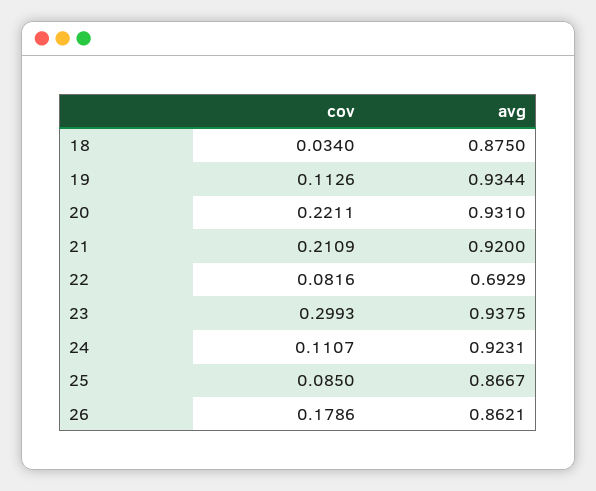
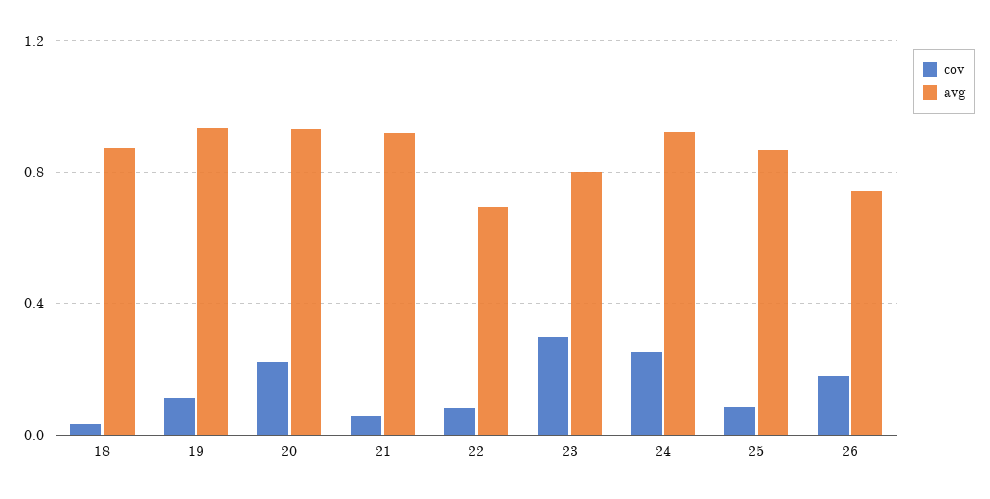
  {
    "cov": {
      "18": 0.034,
      "19": 0.1126,
      "20": 0.2211,
-     "21": 0.2109,
+     "21": 0.05,
      "22": 0.0816,
      "23": 0.2993,
-     "24": 0.1107,
+     "24": 0.25,
      "25": 0.085,
      "26": 0.1786
    },
    "avg": {
      "18": 0.875,
      "19": 0.9344,
      "20": 0.931,
      "21": 0.92,
      "22": 0.6929,
-     "23": 0.9375,
+     "23": 0.8,
      "24": 0.9231,
      "25": 0.8667,
-     "26": 0.8621
+     "26": 0.75
    }
  }

